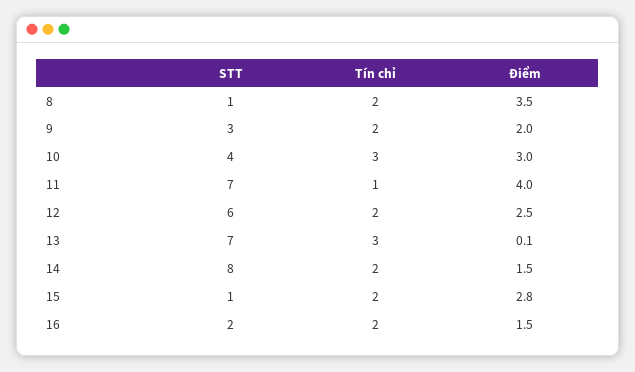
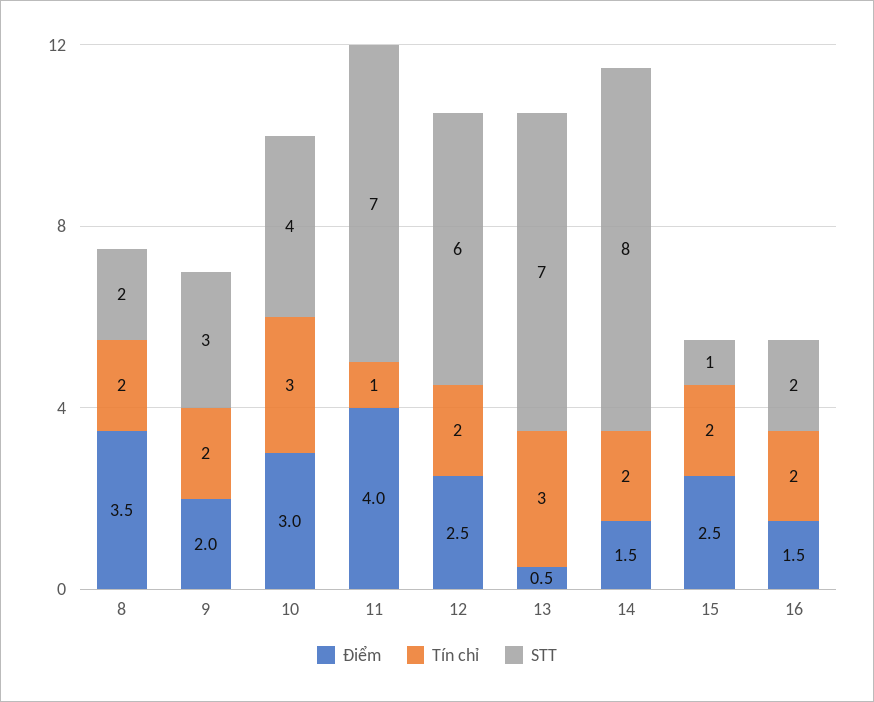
  {
    "STT": {
-     "8": 1,
+     "8": 2,
      "9": 3,
      "10": 4,
      "11": 7,
      "12": 6,
      "13": 7,
      "14": 8,
      "15": 1,
      "16": 2
    },
    "Tín chỉ": {
      "8": 2,
      "9": 2,
      "10": 3,
      "11": 1,
      "12": 2,
      "13": 3,
      "14": 2,
      "15": 2,
      "16": 2
    },
    "Điểm": {
      "8": 3.5,
      "9": 2,
      "10": 3,
      "11": 4,
      "12": 2.5,
-     "13": 0.1,
+     "13": 0.5,
      "14": 1.5,
-     "15": 2.8,
+     "15": 2.5,
      "16": 1.5
    }
  }

